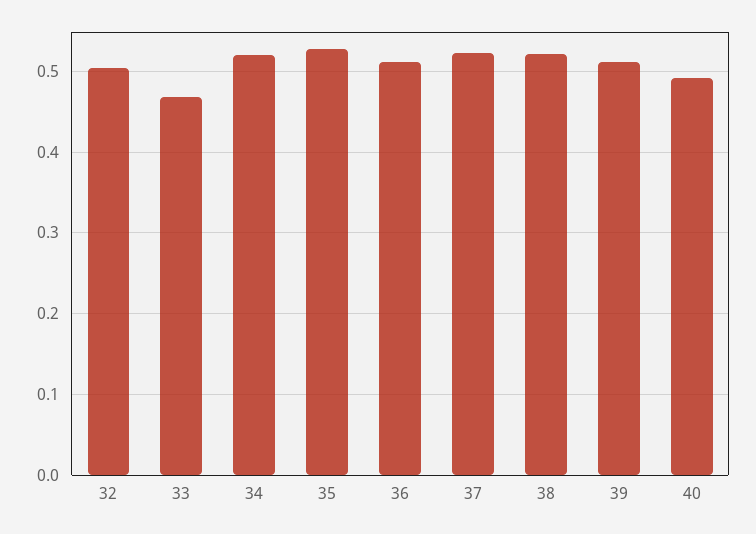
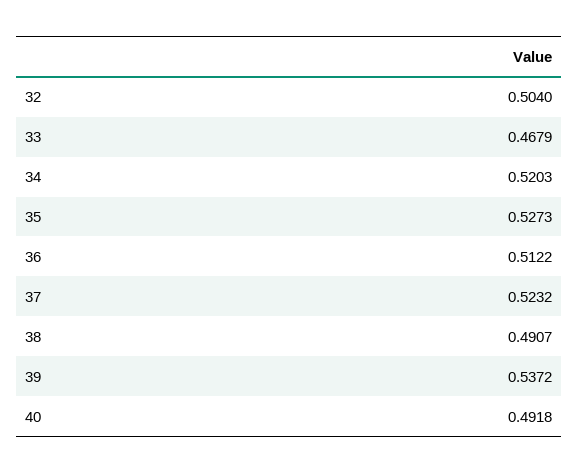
  {
    "32": 0.504,
    "33": 0.4679,
    "34": 0.5203,
    "35": 0.5273,
    "36": 0.5122,
    "37": 0.5232,
-   "38": 0.52,
+   "38": 0.4907,
-   "39": 0.51,
+   "39": 0.5372,
    "40": 0.4918
  }

